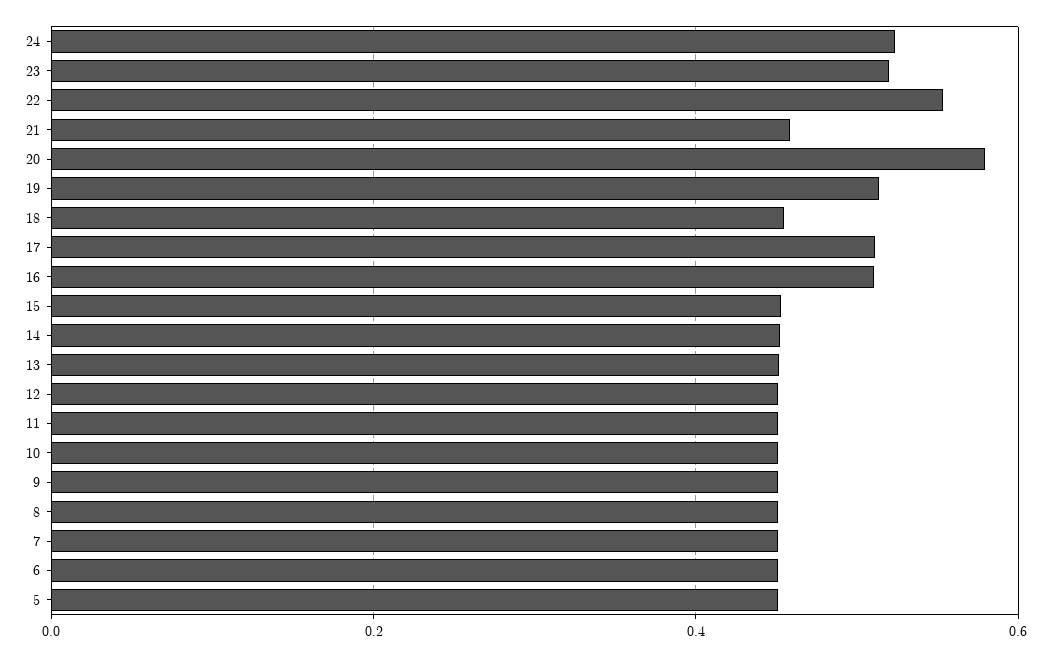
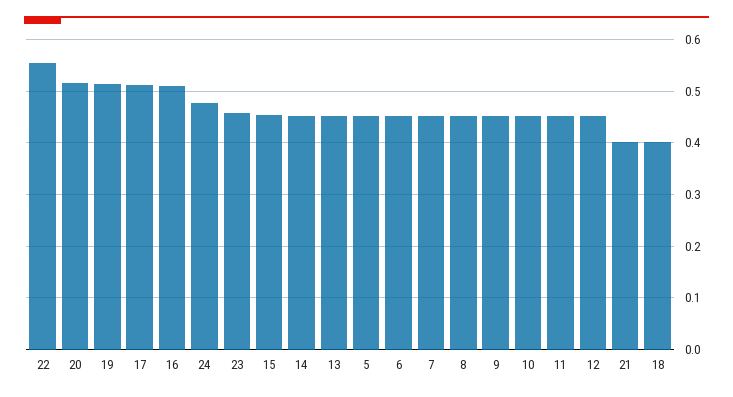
  {
-   "24": 0.52,
+   "24": 0.48,
-   "23": 0.52,
+   "23": 0.46,
    "22": 0.56,
-   "21": 0.46,
+   "21": 0.4,
-   "20": 0.58,
+   "20": 0.52,
    "19": 0.52,
-   "18": 0.46,
+   "18": 0.4,
    "17": 0.52,
    "16": 0.52,
    "15": 0.46,
    "14": 0.46,
    "13": 0.46,
    "12": 0.46,
    "11": 0.46,
    "10": 0.46,
    "9": 0.46,
    "8": 0.46,
    "7": 0.46,
    "6": 0.46,
    "5": 0.46
  }

